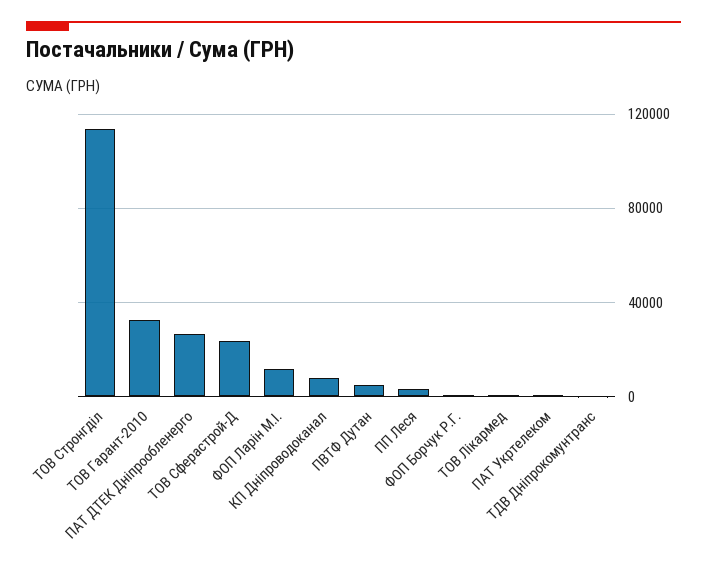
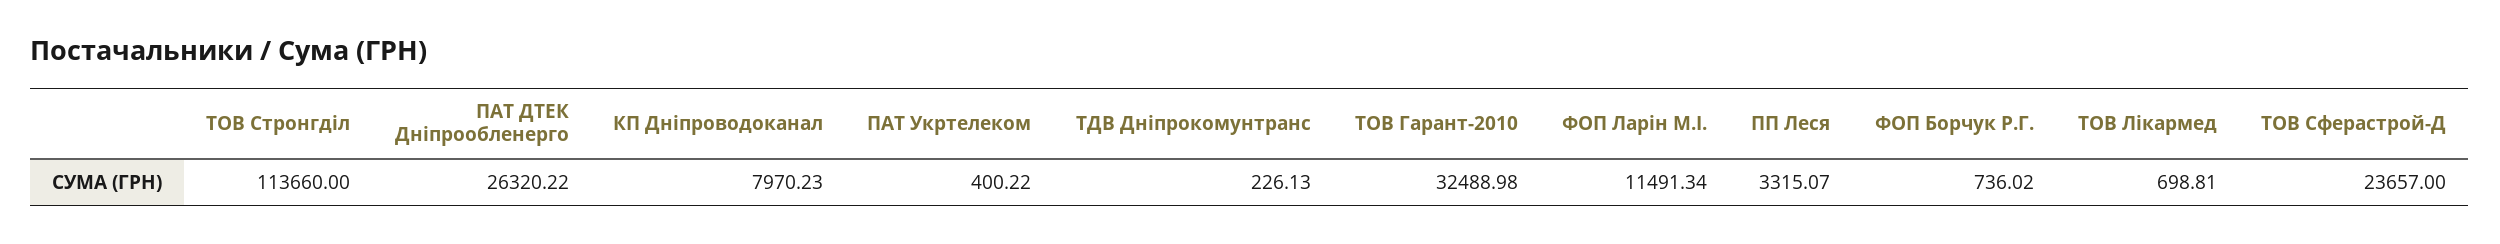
  {
    "ТОВ Стронгділ": 113660,
    "ТОВ Гарант-2010": 32488.98,
    "ПАТ ДТЕК Дніпрообленерго": 26320.22,
    "ТОВ Сферастрой-Д": 23657,
    "ФОП Ларін М.І.": 11491.34,
    "КП Дніпроводоканал": 7970.23,
-   "ПВТФ Дутан": 5000,
    "ПП Леся": 3315.07,
    "ФОП Борчук Р.Г.": 736.02,
    "ТОВ Лікармед": 698.81,
    "ПАТ Укртелеком": 400.22,
    "ТДВ Дніпрокомунтранс": 226.13
  }

